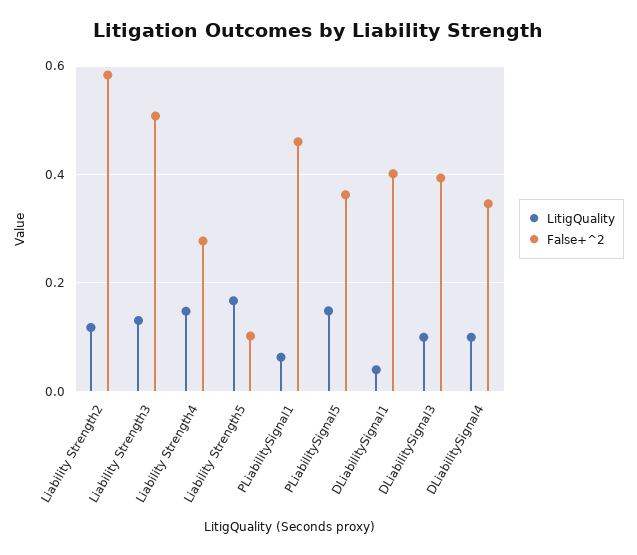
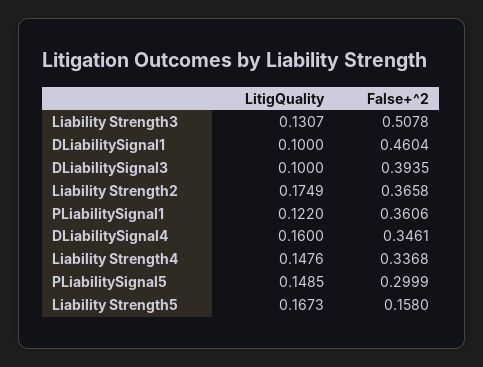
  {
    "LitigQuality": {
-     "Liability Strength2": 0.12,
+     "Liability Strength2": 0.1749,
      "Liability Strength3": 0.1307,
      "Liability Strength4": 0.1476,
      "Liability Strength5": 0.1673,
-     "PLiabilitySignal1": 0.06,
+     "PLiabilitySignal1": 0.122,
      "PLiabilitySignal5": 0.1485,
-     "DLiabilitySignal1": 0.04,
+     "DLiabilitySignal1": 0.1,
      "DLiabilitySignal3": 0.1,
-     "DLiabilitySignal4": 0.1
+     "DLiabilitySignal4": 0.16
    },
    "False+^2": {
-     "Liability Strength2": 0.58,
+     "Liability Strength2": 0.3658,
      "Liability Strength3": 0.5078,
-     "Liability Strength4": 0.28,
+     "Liability Strength4": 0.3368,
-     "Liability Strength5": 0.1,
+     "Liability Strength5": 0.158,
-     "PLiabilitySignal1": 0.46,
+     "PLiabilitySignal1": 0.3606,
-     "PLiabilitySignal5": 0.36,
+     "PLiabilitySignal5": 0.2999,
-     "DLiabilitySignal1": 0.4,
+     "DLiabilitySignal1": 0.4604,
      "DLiabilitySignal3": 0.3935,
      "DLiabilitySignal4": 0.3461
    }
  }

